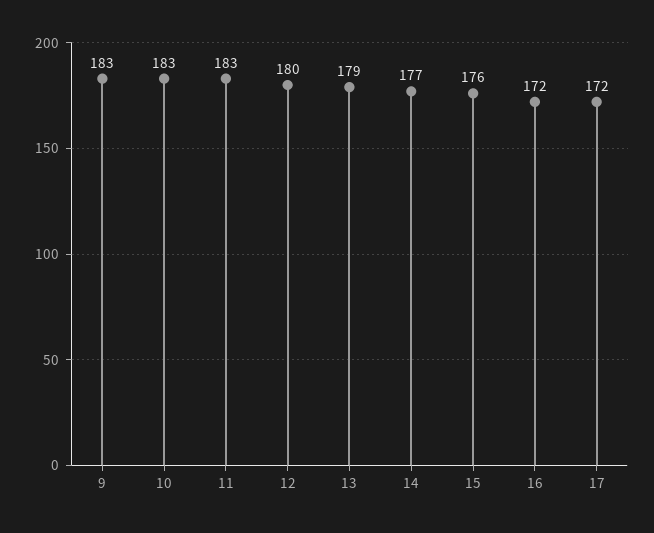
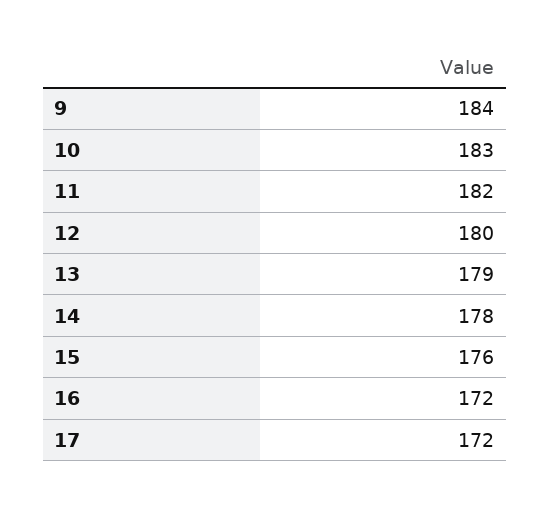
  {
-   "9": 183,
+   "9": 184,
    "10": 183,
-   "11": 183,
+   "11": 182,
    "12": 180,
    "13": 179,
-   "14": 177,
+   "14": 178,
    "15": 176,
    "16": 172,
    "17": 172
  }

